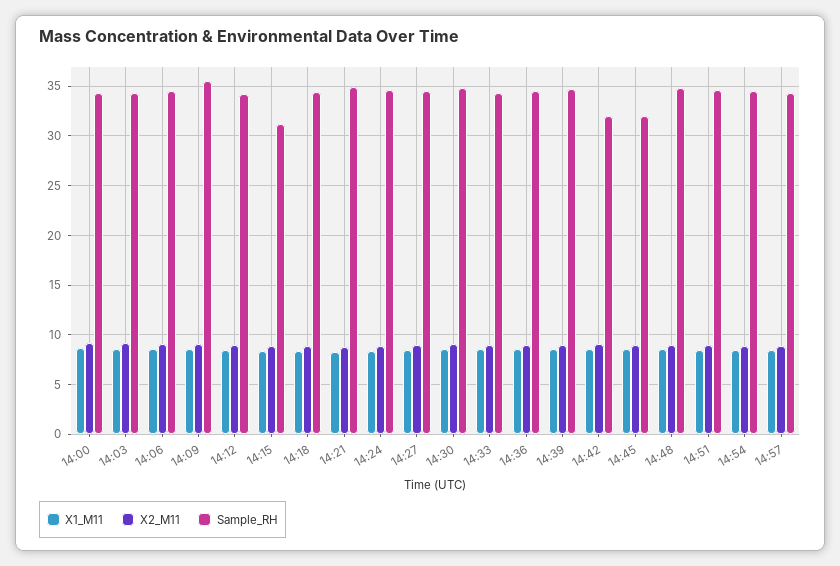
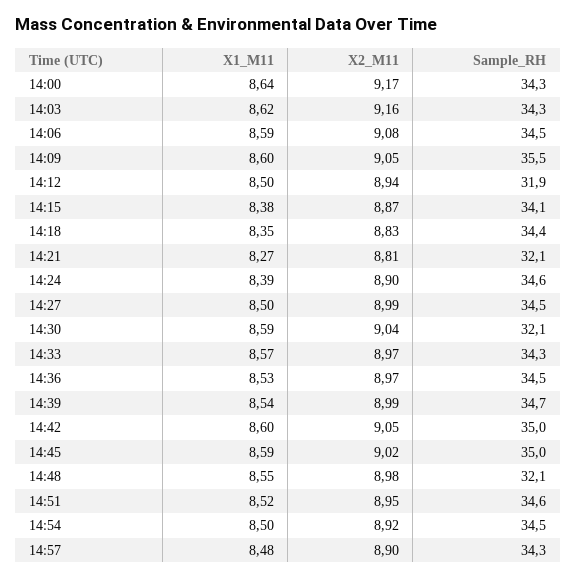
  {
    "X1_M11": {
      "14:00": 8.64,
      "14:03": 8.62,
      "14:06": 8.59,
      "14:09": 8.6,
      "14:12": 8.5,
      "14:15": 8.38,
      "14:18": 8.35,
      "14:21": 8.27,
      "14:24": 8.39,
      "14:27": 8.5,
      "14:30": 8.59,
      "14:33": 8.57,
      "14:36": 8.53,
      "14:39": 8.54,
      "14:42": 8.6,
      "14:45": 8.59,
      "14:48": 8.55,
      "14:51": 8.52,
      "14:54": 8.5,
      "14:57": 8.48
    },
    "X2_M11": {
      "14:00": 9.17,
      "14:03": 9.16,
      "14:06": 9.08,
      "14:09": 9.05,
      "14:12": 8.94,
      "14:15": 8.87,
      "14:18": 8.83,
      "14:21": 8.81,
      "14:24": 8.9,
      "14:27": 8.99,
      "14:30": 9.04,
      "14:33": 8.97,
      "14:36": 8.97,
      "14:39": 8.99,
      "14:42": 9.05,
      "14:45": 9.02,
      "14:48": 8.98,
      "14:51": 8.95,
      "14:54": 8.92,
      "14:57": 8.9
    },
    "Sample_RH": {
      "14:00": 34.3,
      "14:03": 34.3,
      "14:06": 34.5,
      "14:09": 35.5,
-     "14:12": 34,
+     "14:12": 31.9,
-     "14:15": 31,
+     "14:15": 34.1,
      "14:18": 34.4,
-     "14:21": 35,
+     "14:21": 32.1,
      "14:24": 34.6,
      "14:27": 34.5,
-     "14:30": 35,
+     "14:30": 32.1,
      "14:33": 34.3,
      "14:36": 34.5,
      "14:39": 34.7,
-     "14:42": 32,
+     "14:42": 35,
-     "14:45": 32,
+     "14:45": 35,
-     "14:48": 35,
+     "14:48": 32.1,
      "14:51": 34.6,
      "14:54": 34.5,
      "14:57": 34.3
    }
  }

